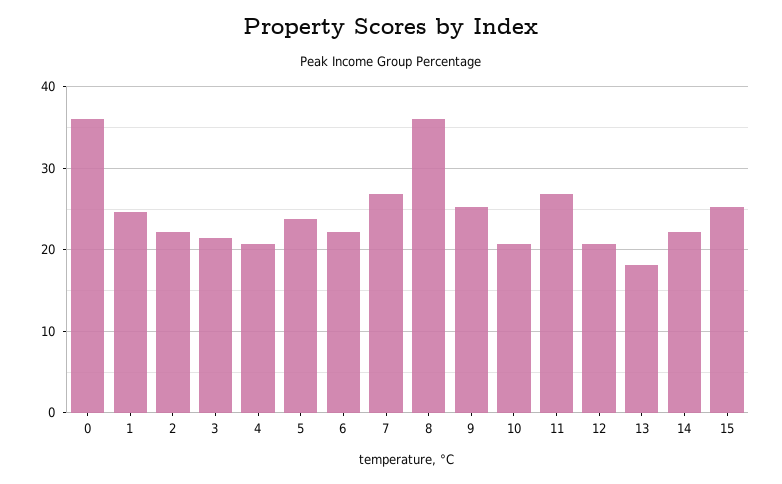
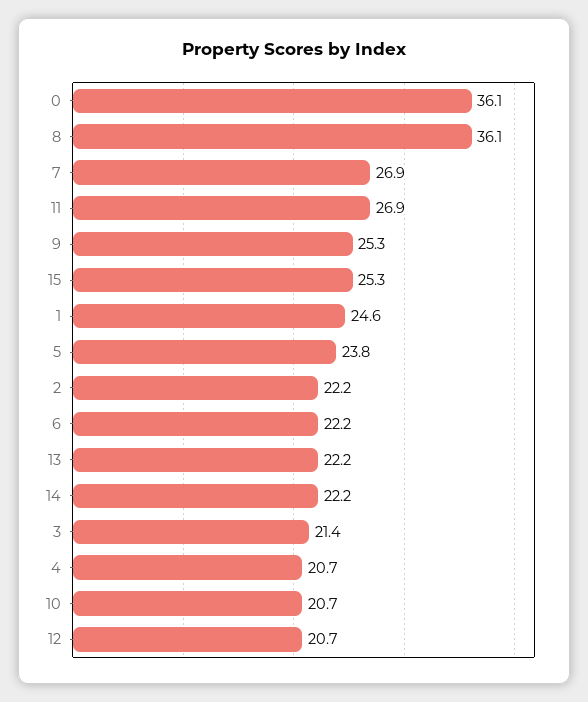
  {
    "0": 36.1,
    "1": 24.6,
    "2": 22.2,
    "3": 21.4,
    "4": 20.7,
    "5": 23.8,
    "6": 22.2,
    "7": 26.9,
    "8": 36.1,
    "9": 25.3,
    "10": 20.7,
    "11": 26.9,
    "12": 20.7,
-   "13": 18,
+   "13": 22.2,
    "14": 22.2,
    "15": 25.3
  }

